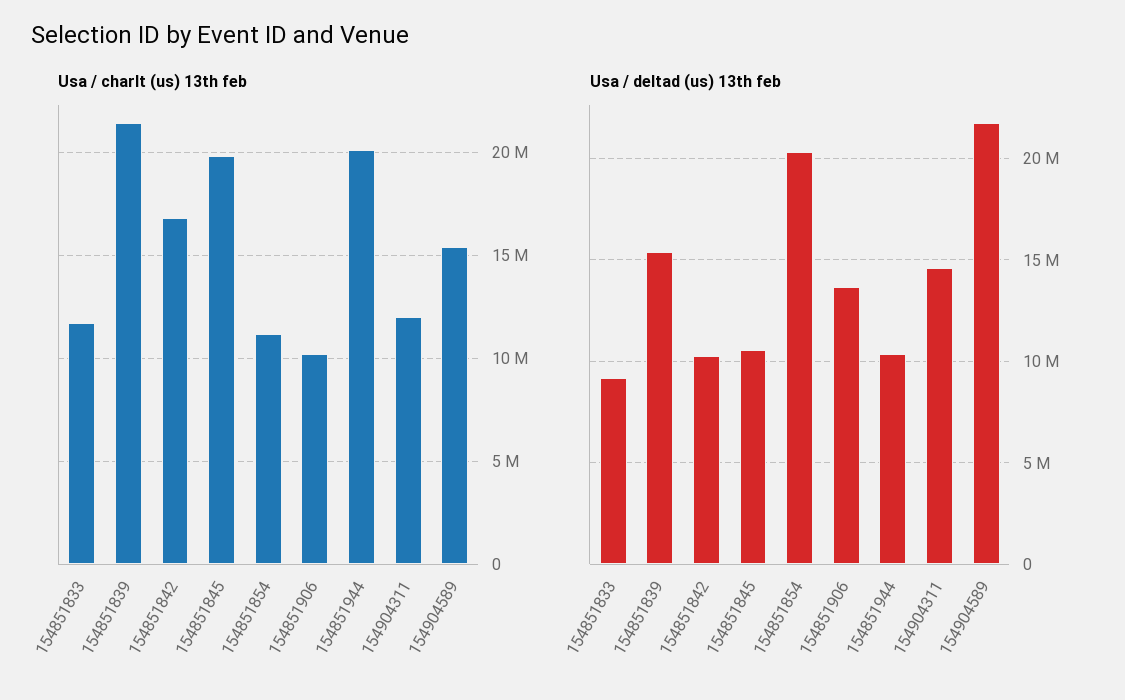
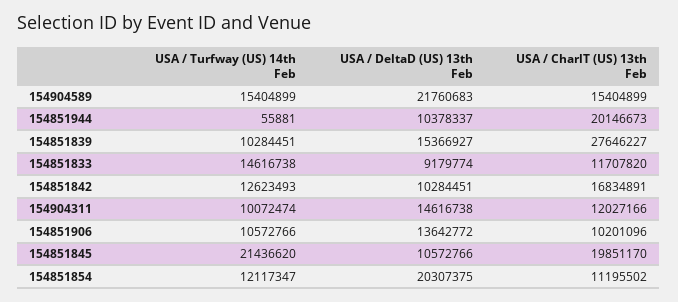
  {
    "Usa / charlt (us) 13th feb": {
      "154851833": 11707820,
-     "154851839": 21500000,
+     "154851839": 27646227,
      "154851842": 16834891,
      "154851845": 19851170,
      "154851854": 11195502,
      "154851906": 10201096,
      "154851944": 20146673,
      "154904311": 12027166,
      "154904589": 15404899
    },
    "Usa / deltad (us) 13th feb": {
      "154851833": 9179774,
      "154851839": 15366927,
      "154851842": 10284451,
      "154851845": 10572766,
      "154851854": 20307375,
      "154851906": 13642772,
      "154851944": 10378337,
      "154904311": 14616738,
      "154904589": 21760683
-   }
+   },
+   "USA / Turfway (US) 14th Feb": {
+     "154904589": 15404899,
+     "154851944": 55881,
+     "154851839": 10284451,
+     "154851833": 14616738,
+     "154851842": 12623493,
+     "154904311": 10072474,
+     "154851906": 10572766,
+     "154851845": 21436620,
+     "154851854": 12117347
+   }
  }

